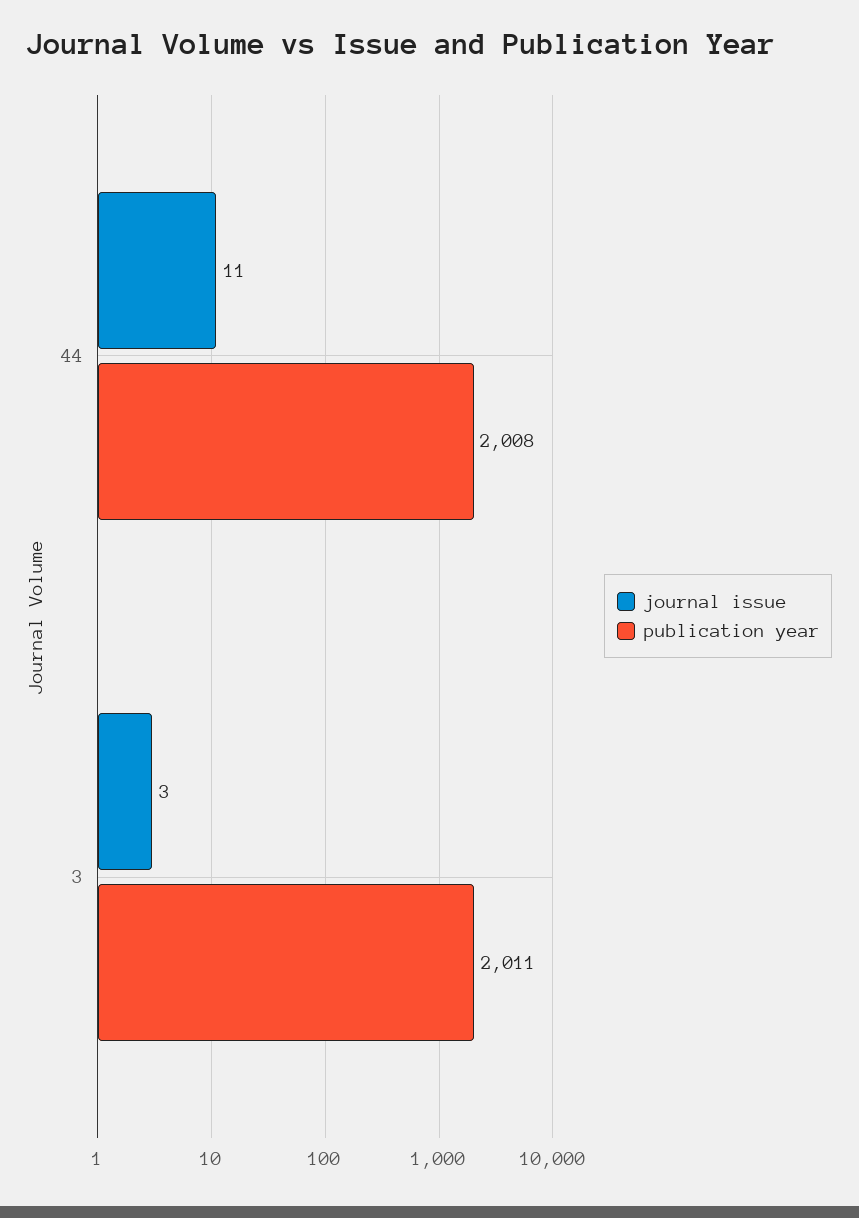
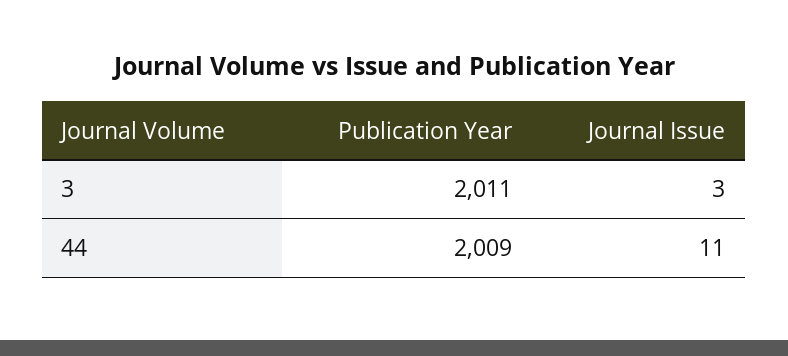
  {
    "journal issue": {
      "44": 11,
      "3": 3
    },
    "publication year": {
-     "44": 2008,
+     "44": 2009,
      "3": 2011
    }
  }

